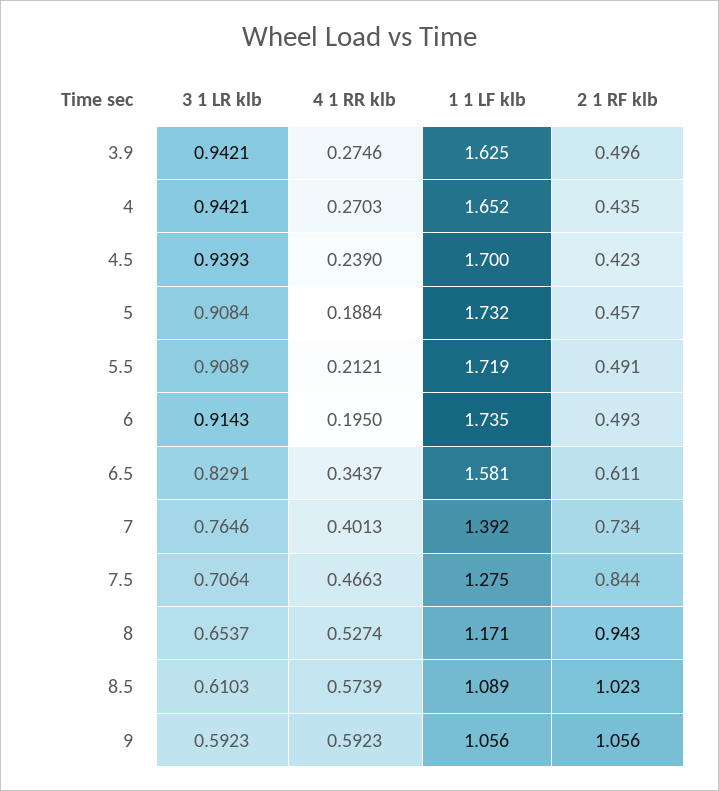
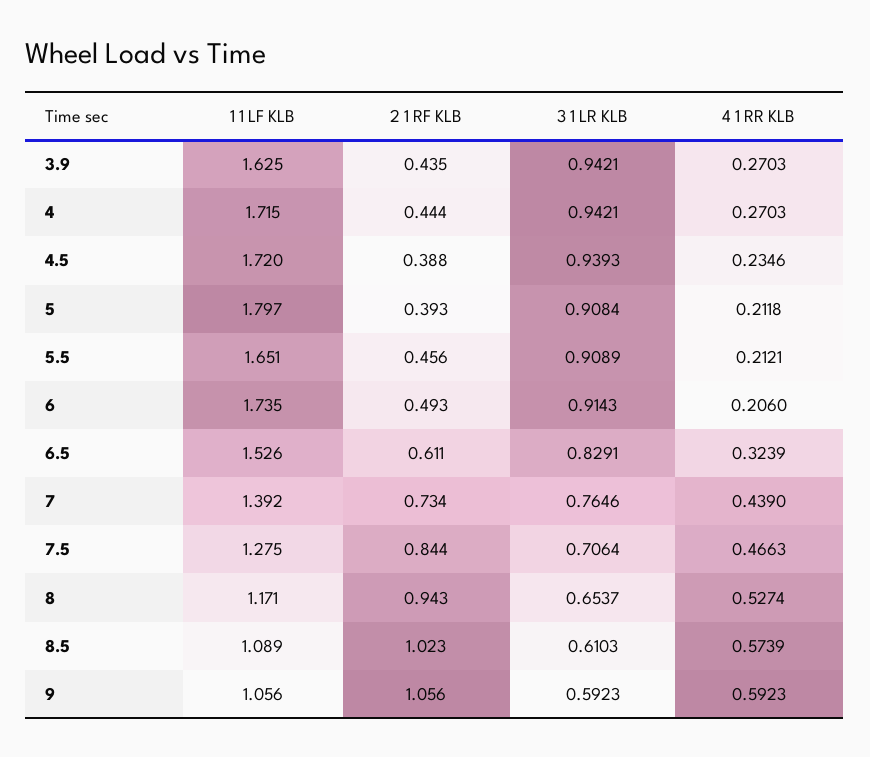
  {
    "3 1 LR klb": {
      "3.9": 0.9421,
      "4": 0.9421,
      "4.5": 0.9393,
      "5": 0.9084,
      "5.5": 0.9089,
      "6": 0.9143,
      "6.5": 0.8291,
      "7": 0.7646,
      "7.5": 0.7064,
      "8": 0.6537,
      "8.5": 0.6103,
      "9": 0.5923
    },
    "4 1 RR klb": {
-     "3.9": 0.2746,
+     "3.9": 0.2703,
      "4": 0.2703,
-     "4.5": 0.239,
+     "4.5": 0.2346,
-     "5": 0.1884,
+     "5": 0.2118,
      "5.5": 0.2121,
-     "6": 0.195,
+     "6": 0.206,
-     "6.5": 0.3437,
+     "6.5": 0.3239,
-     "7": 0.4013,
+     "7": 0.439,
      "7.5": 0.4663,
      "8": 0.5274,
      "8.5": 0.5739,
      "9": 0.5923
    },
    "1 1 LF klb": {
      "3.9": 1.625,
-     "4": 1.652,
+     "4": 1.715,
-     "4.5": 1.7,
+     "4.5": 1.72,
-     "5": 1.732,
+     "5": 1.797,
-     "5.5": 1.719,
+     "5.5": 1.651,
      "6": 1.735,
-     "6.5": 1.581,
+     "6.5": 1.526,
      "7": 1.392,
      "7.5": 1.275,
      "8": 1.171,
      "8.5": 1.089,
      "9": 1.056
    },
    "2 1 RF klb": {
-     "3.9": 0.496,
+     "3.9": 0.435,
-     "4": 0.435,
+     "4": 0.444,
-     "4.5": 0.423,
+     "4.5": 0.388,
-     "5": 0.457,
+     "5": 0.393,
-     "5.5": 0.491,
+     "5.5": 0.456,
      "6": 0.493,
      "6.5": 0.611,
      "7": 0.734,
      "7.5": 0.844,
      "8": 0.943,
      "8.5": 1.023,
      "9": 1.056
    }
  }

